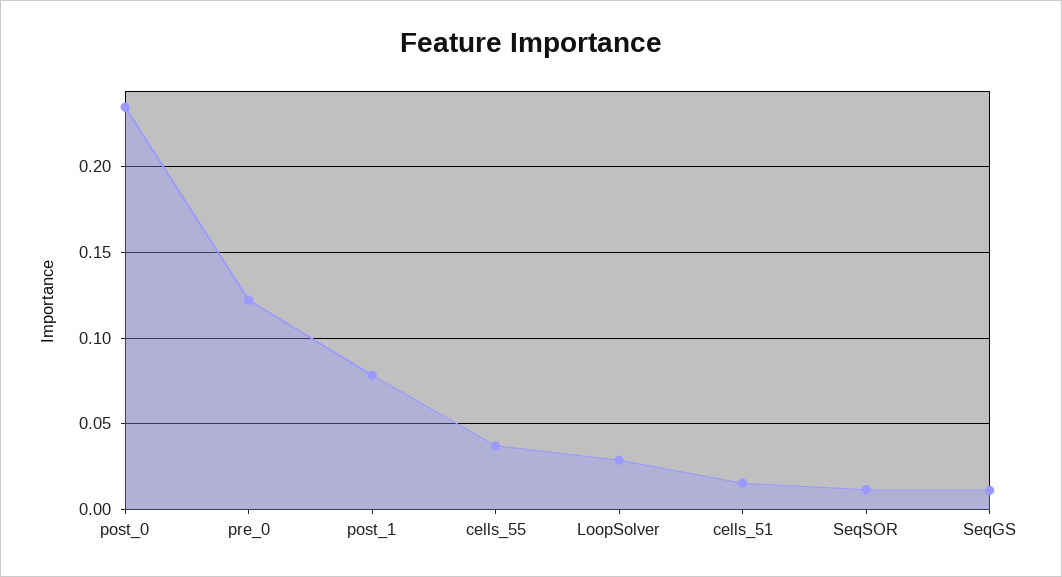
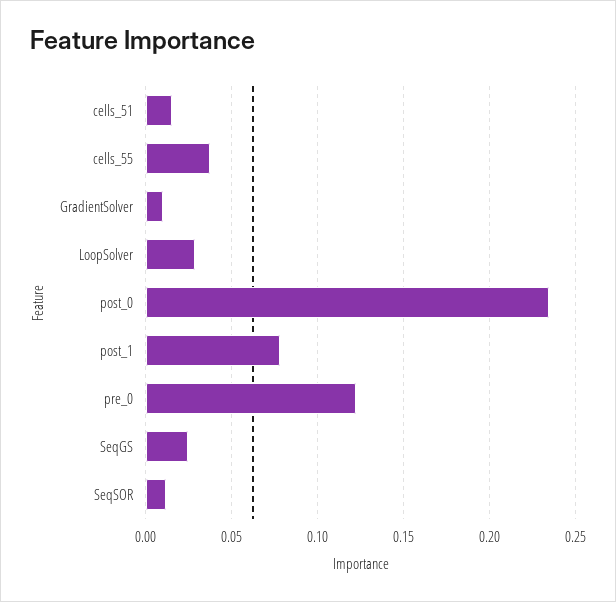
  {
    "post_0": 0.235,
    "pre_0": 0.12,
    "post_1": 0.08,
    "cells_55": 0.035,
    "LoopSolver": 0.03,
    "cells_51": 0.015,
    "SeqSOR": 0.01,
-   "SeqGS": 0.01
+   "SeqGS": 0.025,
+   "GradientSolver": 0.01
  }

